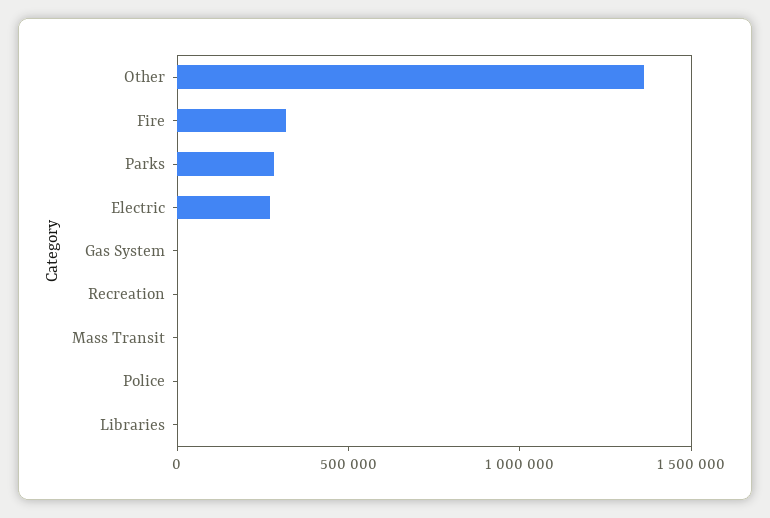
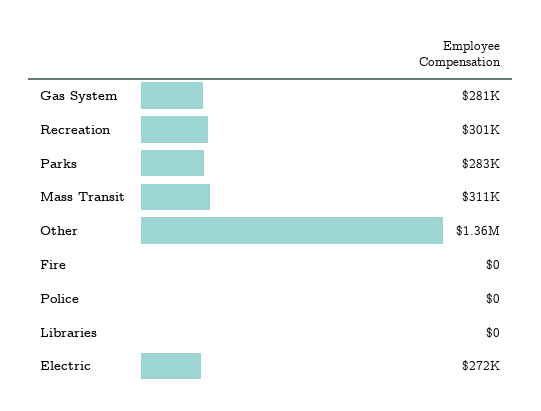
  {
    "Other": 1360000,
-   "Fire": 300000,
+   "Fire": 0,
    "Parks": 283000,
    "Electric": 272000,
-   "Gas System": 0,
+   "Gas System": 281000,
-   "Recreation": 0,
+   "Recreation": 301000,
-   "Mass Transit": 0,
+   "Mass Transit": 311000,
    "Police": 0,
    "Libraries": 0
  }

